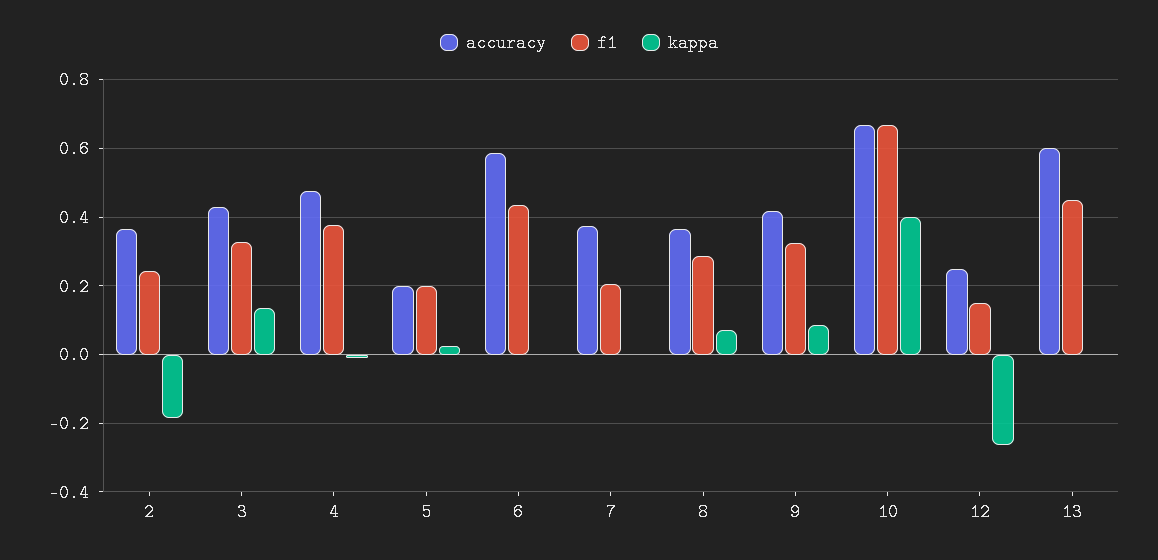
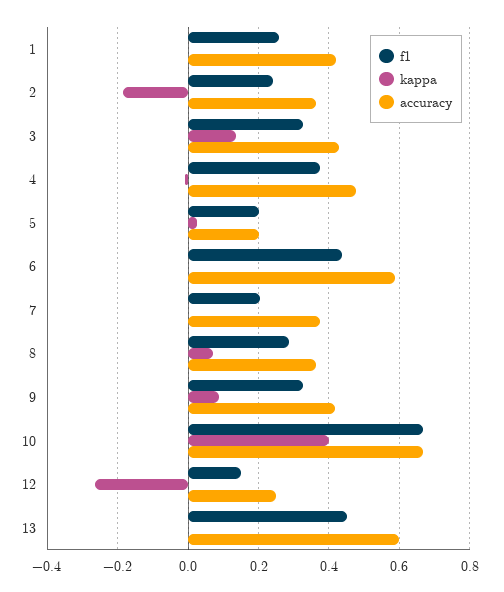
  {
    "accuracy": {
      "2": 0.36,
      "3": 0.42,
      "4": 0.48,
      "5": 0.2,
      "6": 0.58,
      "7": 0.38,
      "8": 0.36,
      "9": 0.42,
      "10": 0.66,
      "12": 0.26,
-     "13": 0.6
+     "13": 0.6,
+     "1": 0.42
    },
    "f1": {
      "2": 0.24,
      "3": 0.32,
      "4": 0.38,
      "5": 0.2,
      "6": 0.44,
      "7": 0.2,
      "8": 0.28,
      "9": 0.32,
      "10": 0.66,
      "12": 0.16,
-     "13": 0.46
+     "13": 0.46,
+     "1": 0.26
    },
    "kappa": {
      "2": -0.18,
      "3": 0.14,
      "4": 0,
      "5": 0.02,
      "6": 0,
      "7": 0,
      "8": 0.08,
      "9": 0.08,
      "10": 0.4,
      "12": -0.26,
-     "13": 0
+     "13": 0,
+     "1": 0
    }
  }

